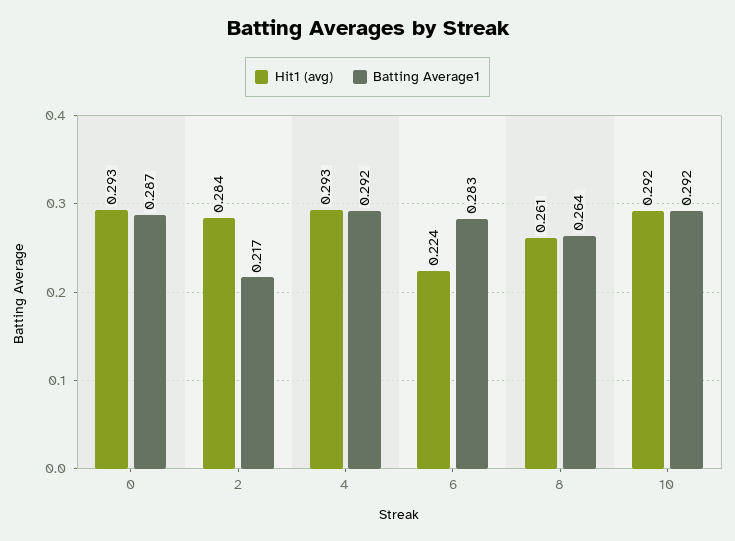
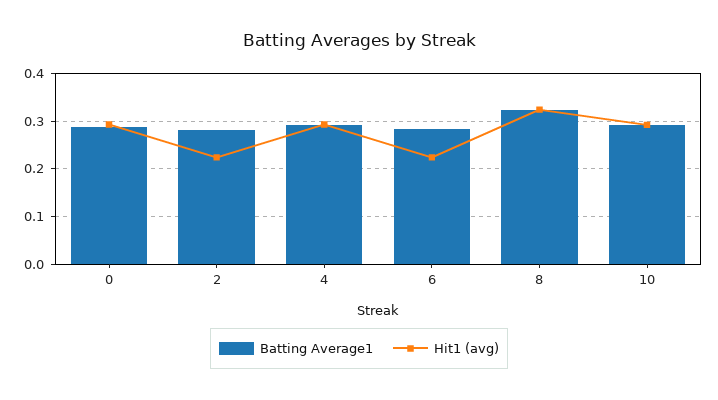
  {
    "Hit1 (avg)": {
      "0": 0.293,
-     "2": 0.284,
+     "2": 0.22,
      "4": 0.293,
      "6": 0.224,
-     "8": 0.261,
+     "8": 0.32,
      "10": 0.292
    },
    "Batting Average1": {
      "0": 0.287,
-     "2": 0.217,
+     "2": 0.28,
      "4": 0.292,
      "6": 0.283,
-     "8": 0.264,
+     "8": 0.32,
      "10": 0.292
    }
  }

